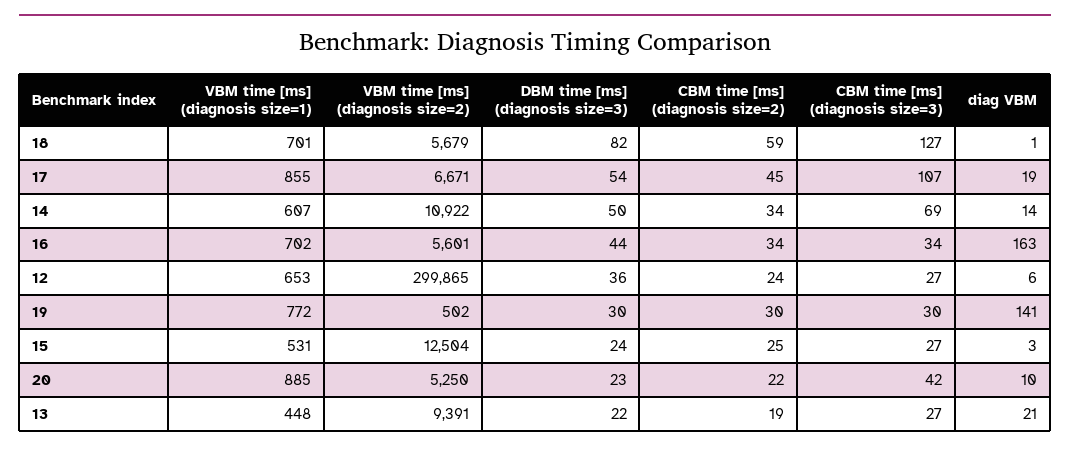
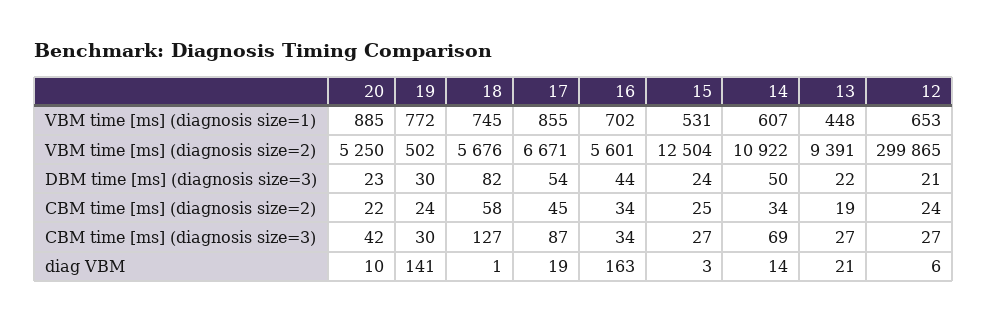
  {
    "VBM time [ms] (diagnosis size=1)": {
-     "18": 701,
+     "18": 745,
      "17": 855,
      "14": 607,
      "16": 702,
      "12": 653,
      "19": 772,
      "15": 531,
      "20": 885,
      "13": 448
    },
    "VBM time [ms] (diagnosis size=2)": {
-     "18": 5679,
+     "18": 5676,
      "17": 6671,
      "14": 10922,
      "16": 5601,
      "12": 299865,
      "19": 502,
      "15": 12504,
      "20": 5250,
      "13": 9391
    },
    "DBM time [ms] (diagnosis size=3)": {
      "18": 82,
      "17": 54,
      "14": 50,
      "16": 44,
-     "12": 36,
+     "12": 21,
      "19": 30,
      "15": 24,
      "20": 23,
      "13": 22
    },
    "CBM time [ms] (diagnosis size=2)": {
-     "18": 59,
+     "18": 58,
      "17": 45,
      "14": 34,
      "16": 34,
      "12": 24,
-     "19": 30,
+     "19": 24,
      "15": 25,
      "20": 22,
      "13": 19
    },
    "CBM time [ms] (diagnosis size=3)": {
      "18": 127,
-     "17": 107,
+     "17": 87,
      "14": 69,
      "16": 34,
      "12": 27,
      "19": 30,
      "15": 27,
      "20": 42,
      "13": 27
    },
    "diag VBM": {
      "18": 1,
      "17": 19,
      "14": 14,
      "16": 163,
      "12": 6,
      "19": 141,
      "15": 3,
      "20": 10,
      "13": 21
    }
  }

